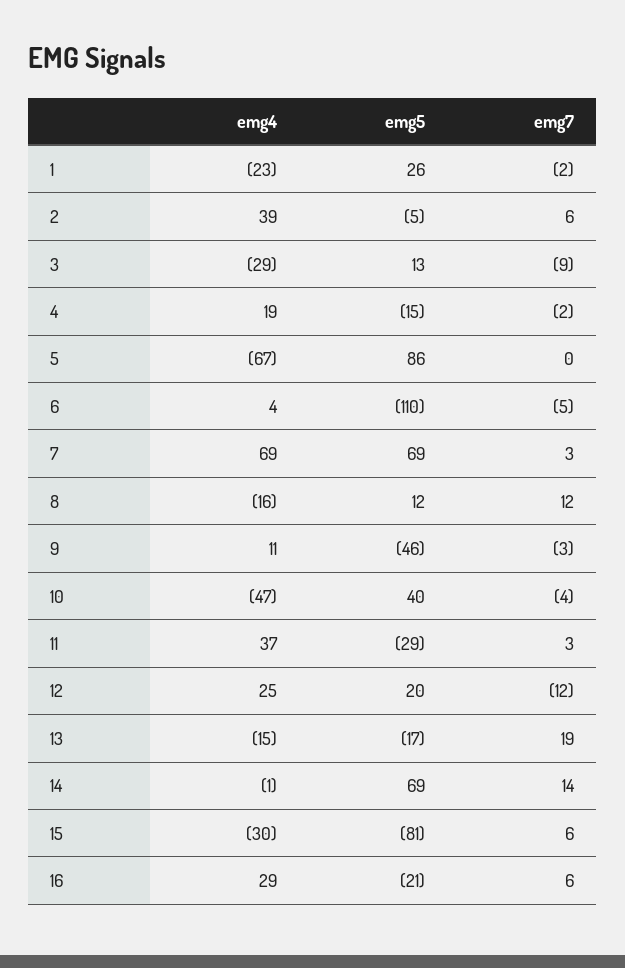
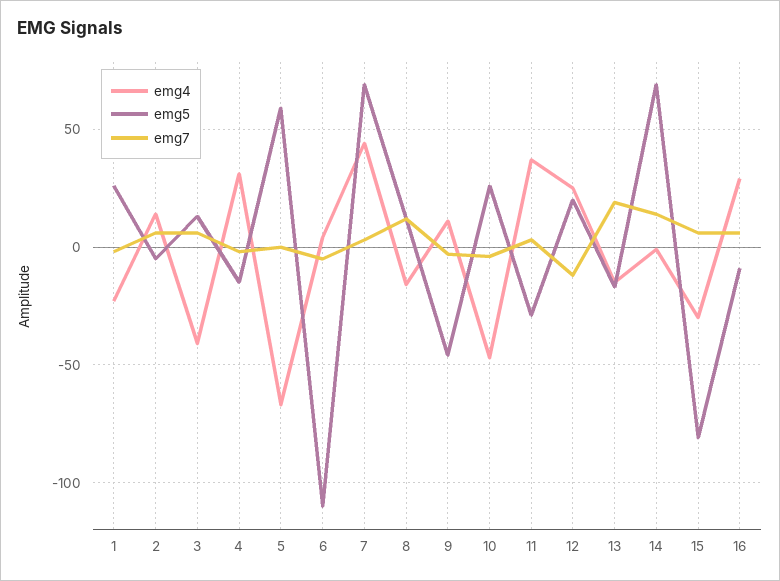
  {
    "emg4": {
      "1": -23,
-     "2": 39,
+     "2": 15,
-     "3": -29,
+     "3": -40,
-     "4": 19,
+     "4": 30,
      "5": -67,
      "6": 4,
-     "7": 69,
+     "7": 45,
      "8": -16,
      "9": 11,
      "10": -47,
      "11": 37,
      "12": 25,
      "13": -15,
      "14": -1,
      "15": -30,
      "16": 29
    },
    "emg5": {
      "1": 26,
      "2": -5,
      "3": 13,
      "4": -15,
-     "5": 86,
+     "5": 60,
      "6": -110,
      "7": 69,
      "8": 12,
      "9": -46,
-     "10": 40,
+     "10": 25,
      "11": -29,
      "12": 20,
      "13": -17,
      "14": 69,
      "15": -81,
-     "16": -21
+     "16": -10
    },
    "emg7": {
      "1": -2,
      "2": 6,
-     "3": -9,
+     "3": 5,
      "4": -2,
      "5": 0,
      "6": -5,
      "7": 3,
      "8": 12,
      "9": -3,
      "10": -4,
      "11": 3,
      "12": -12,
      "13": 19,
      "14": 14,
      "15": 6,
      "16": 6
    }
  }

